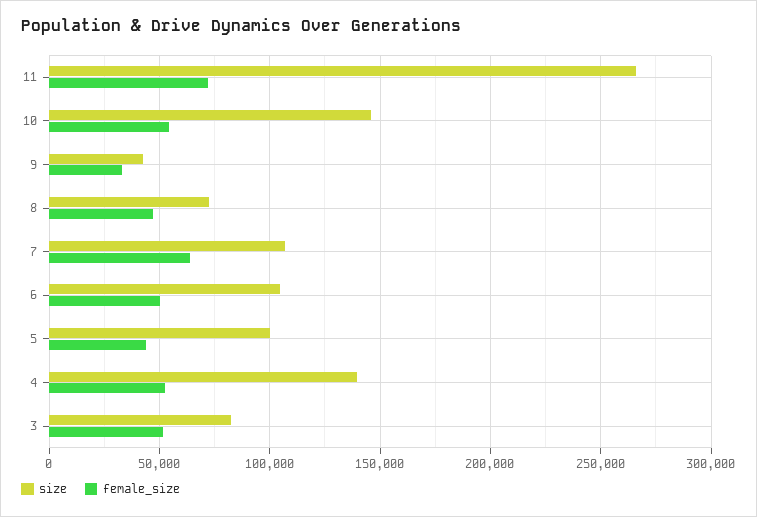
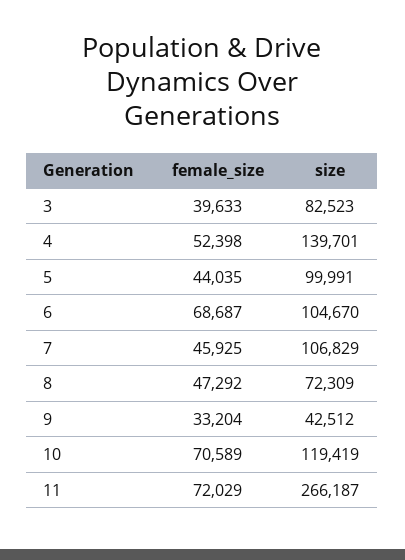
  {
    "size": {
      "11": 266187,
-     "10": 145000,
+     "10": 119419,
      "9": 42512,
      "8": 72309,
      "7": 106829,
      "6": 104670,
      "5": 99991,
      "4": 139701,
      "3": 82523
    },
    "female_size": {
      "11": 72029,
-     "10": 55000,
+     "10": 70589,
      "9": 33204,
      "8": 47292,
-     "7": 65000,
+     "7": 45925,
-     "6": 50000,
+     "6": 68687,
      "5": 44035,
      "4": 52398,
-     "3": 50000
+     "3": 39633
    }
  }

